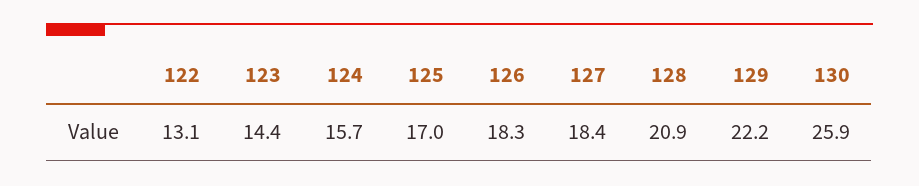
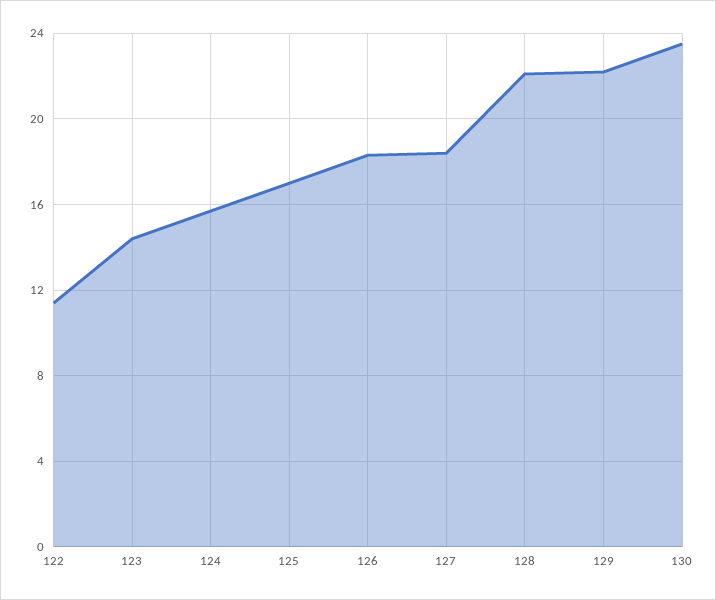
  {
-   "122": 13.1,
+   "122": 11.5,
    "123": 14.4,
    "124": 15.7,
    "125": 17,
    "126": 18.3,
    "127": 18.4,
-   "128": 20.9,
+   "128": 22,
    "129": 22.2,
-   "130": 25.9
+   "130": 23.5
  }

